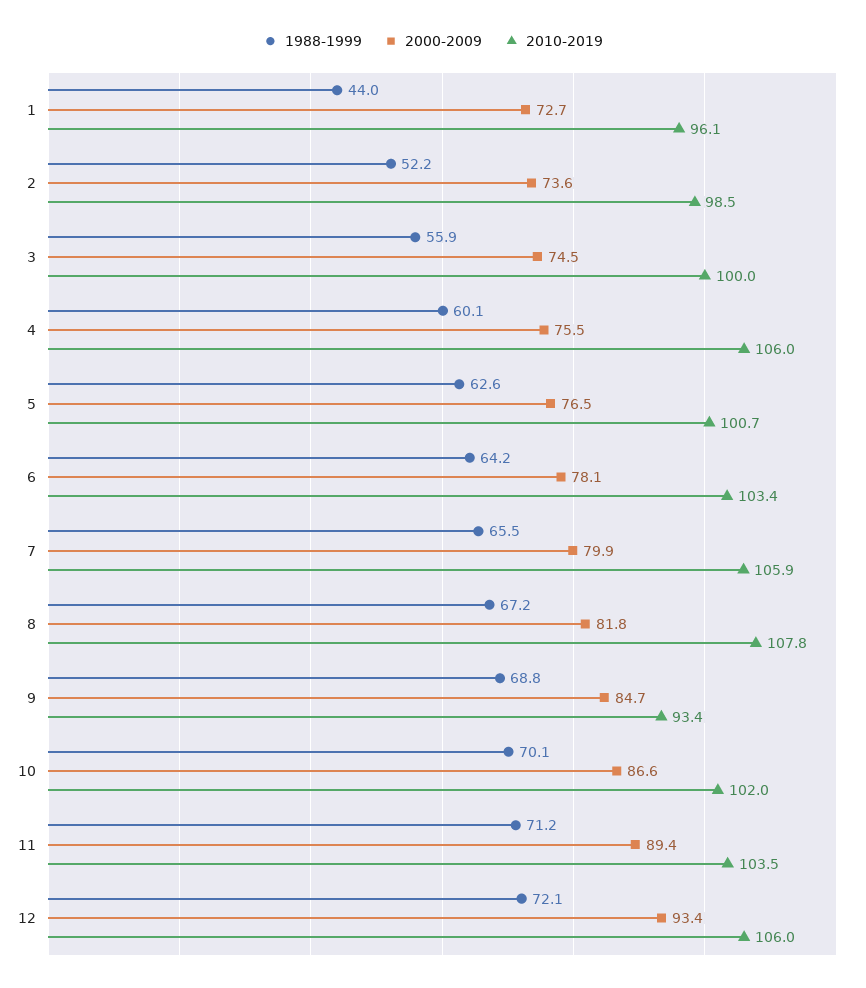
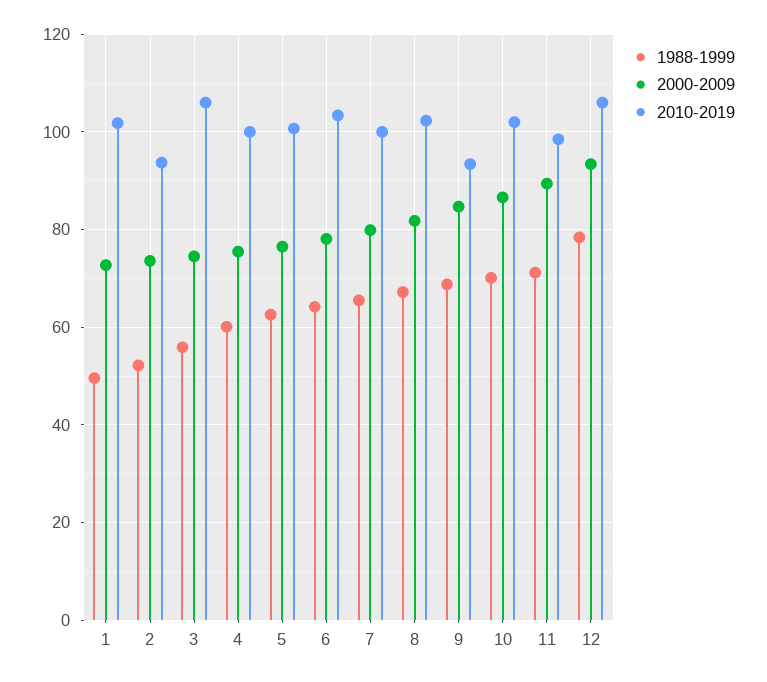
  {
    "1988-1999": {
-     "1": 44,
+     "1": 50,
      "2": 52.2,
      "3": 55.9,
      "4": 60.1,
      "5": 62.6,
      "6": 64.2,
      "7": 65.5,
      "8": 67.2,
      "9": 68.8,
      "10": 70.1,
      "11": 71.2,
-     "12": 72.1
+     "12": 78
    },
    "2000-2009": {
      "1": 72.7,
      "2": 73.6,
      "3": 74.5,
      "4": 75.5,
      "5": 76.5,
      "6": 78.1,
      "7": 79.9,
      "8": 81.8,
      "9": 84.7,
      "10": 86.6,
      "11": 89.4,
      "12": 93.4
    },
    "2010-2019": {
-     "1": 96.1,
+     "1": 102,
-     "2": 98.5,
+     "2": 94,
-     "3": 100,
+     "3": 106,
-     "4": 106,
+     "4": 100,
      "5": 100.7,
      "6": 103.4,
-     "7": 105.9,
+     "7": 100,
-     "8": 107.8,
+     "8": 102,
      "9": 93.4,
      "10": 102,
-     "11": 103.5,
+     "11": 98,
      "12": 106
    }
  }

